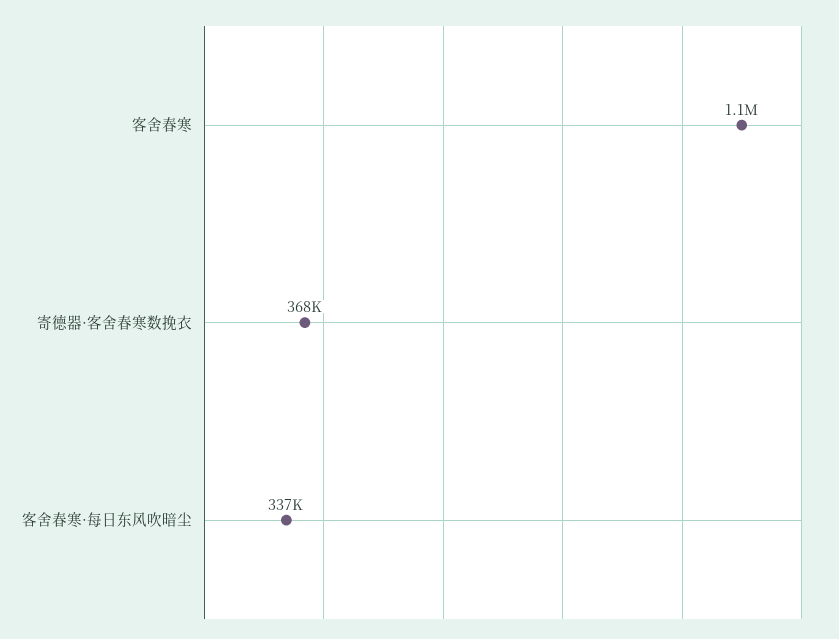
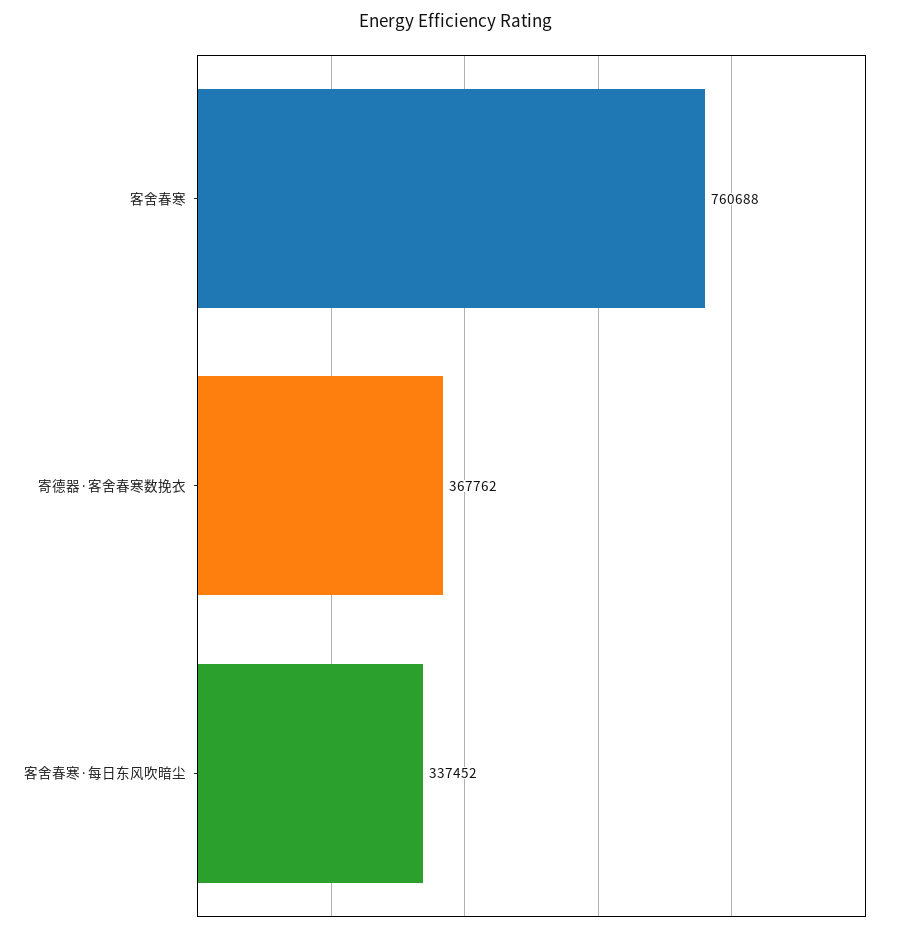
  {
-   "客舍春寒": 1100000,
+   "客舍春寒": 760688,
    "寄德器·客舍春寒数挽衣": 367762,
    "客舍春寒·每日东风吹暗尘": 337452
  }

